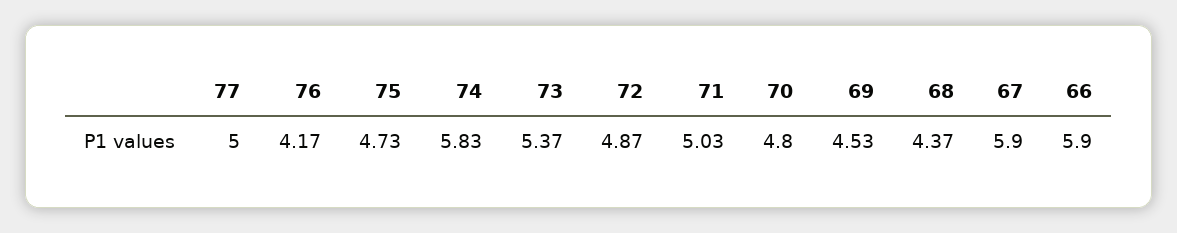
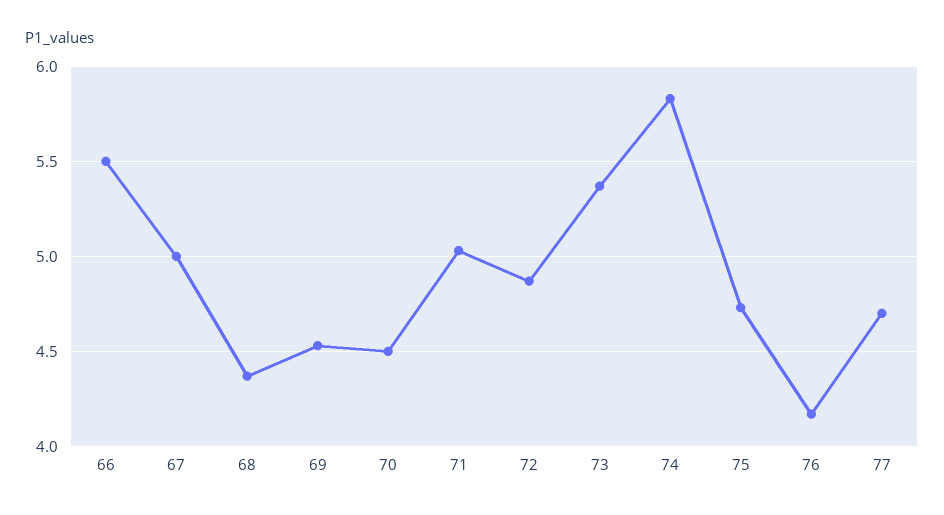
  {
-   "77": 5,
+   "77": 4.7,
    "76": 4.17,
    "75": 4.73,
    "74": 5.83,
    "73": 5.37,
    "72": 4.87,
    "71": 5.03,
-   "70": 4.8,
+   "70": 4.5,
    "69": 4.53,
    "68": 4.37,
-   "67": 5.9,
+   "67": 5,
-   "66": 5.9
+   "66": 5.5
  }

